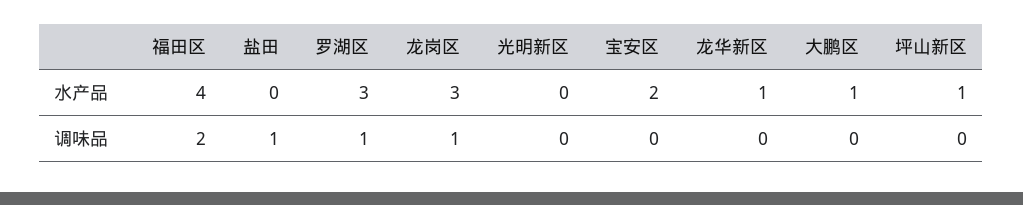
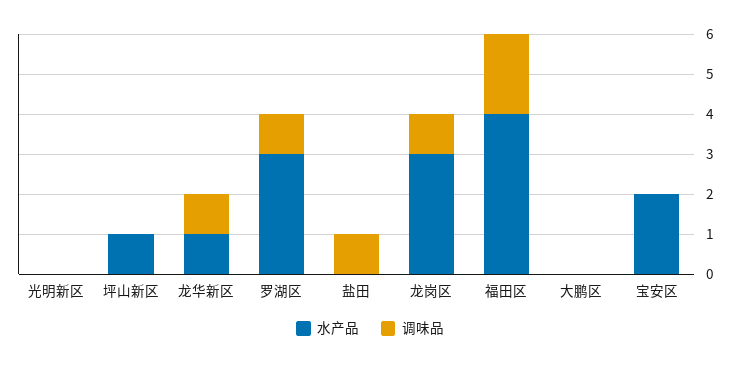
  {
    "水产品": {
      "福田区": 4,
      "盐田": 0,
      "罗湖区": 3,
      "龙岗区": 3,
      "光明新区": 0,
      "宝安区": 2,
      "龙华新区": 1,
-     "大鹏区": 1,
+     "大鹏区": 0,
      "坪山新区": 1
    },
    "调味品": {
      "福田区": 2,
      "盐田": 1,
      "罗湖区": 1,
      "龙岗区": 1,
      "光明新区": 0,
      "宝安区": 0,
-     "龙华新区": 0,
+     "龙华新区": 1,
      "大鹏区": 0,
      "坪山新区": 0
    }
  }

